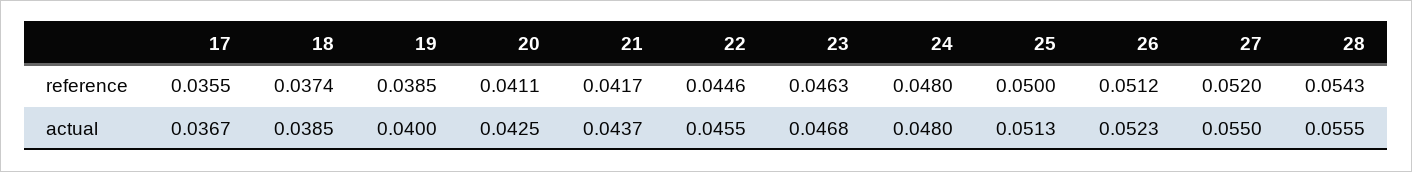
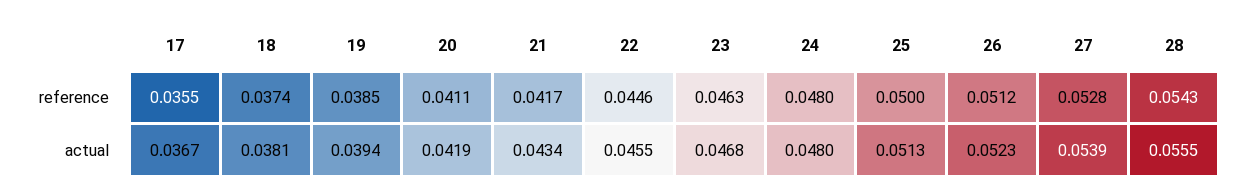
  {
    "17": {
      "reference": 0.0355,
      "actual": 0.0367
    },
    "18": {
      "reference": 0.0374,
-     "actual": 0.0385
+     "actual": 0.0381
    },
    "19": {
      "reference": 0.0385,
-     "actual": 0.04
+     "actual": 0.0394
    },
    "20": {
      "reference": 0.0411,
-     "actual": 0.0425
+     "actual": 0.0419
    },
    "21": {
      "reference": 0.0417,
-     "actual": 0.0437
+     "actual": 0.0434
    },
    "22": {
      "reference": 0.0446,
      "actual": 0.0455
    },
    "23": {
      "reference": 0.0463,
      "actual": 0.0468
    },
    "24": {
      "reference": 0.048,
      "actual": 0.048
    },
    "25": {
      "reference": 0.05,
      "actual": 0.0513
    },
    "26": {
      "reference": 0.0512,
      "actual": 0.0523
    },
    "27": {
-     "reference": 0.052,
+     "reference": 0.0528,
-     "actual": 0.055
+     "actual": 0.0539
    },
    "28": {
      "reference": 0.0543,
      "actual": 0.0555
    }
  }

